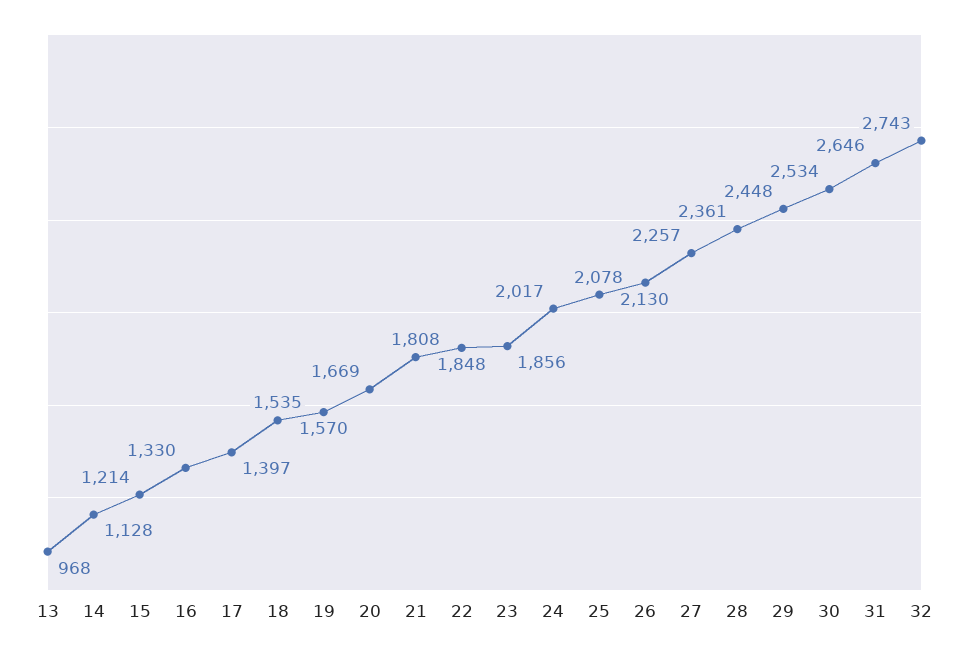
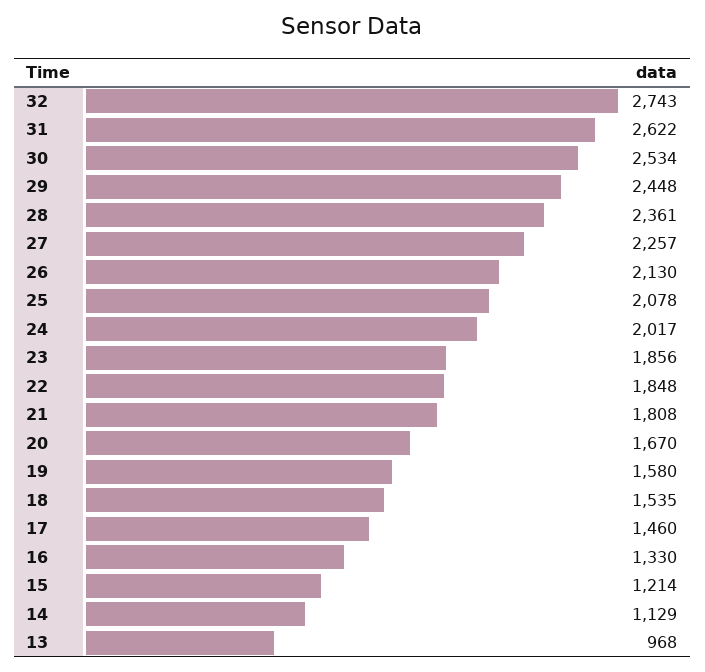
  {
    "13": 968,
-   "14": 1128,
+   "14": 1129,
    "15": 1214,
    "16": 1330,
-   "17": 1397,
+   "17": 1460,
    "18": 1535,
-   "19": 1570,
+   "19": 1580,
-   "20": 1669,
+   "20": 1670,
    "21": 1808,
    "22": 1848,
    "23": 1856,
    "24": 2017,
    "25": 2078,
    "26": 2130,
    "27": 2257,
    "28": 2361,
    "29": 2448,
    "30": 2534,
-   "31": 2646,
+   "31": 2622,
    "32": 2743
  }

